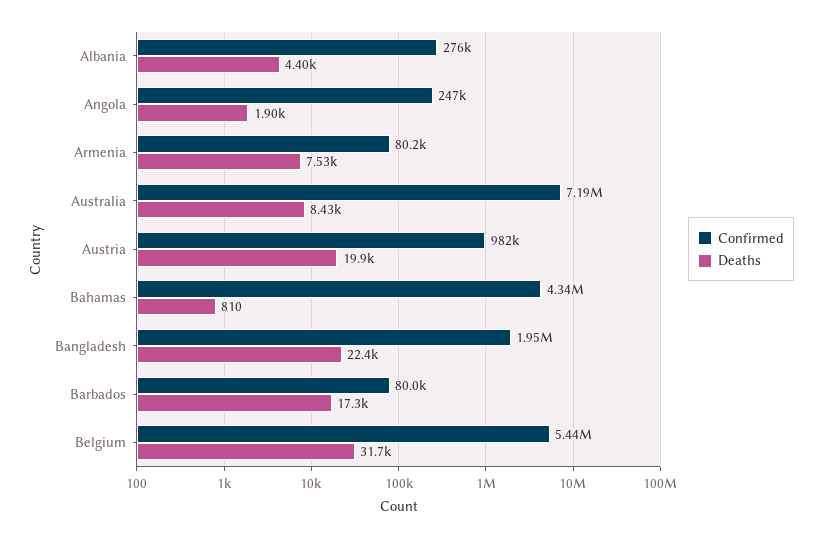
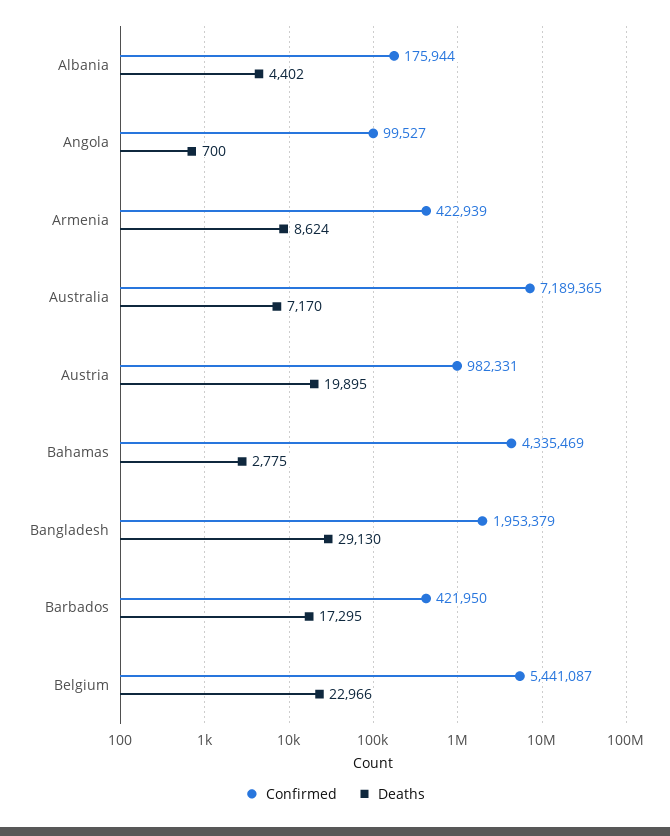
  {
    "Confirmed": {
-     "Albania": 276000,
+     "Albania": 175944,
-     "Angola": 247000,
+     "Angola": 99527,
-     "Armenia": 80200,
+     "Armenia": 422939,
      "Australia": 7189365,
      "Austria": 982331,
      "Bahamas": 4335469,
      "Bangladesh": 1953379,
-     "Barbados": 80000,
+     "Barbados": 421950,
      "Belgium": 5441087
    },
    "Deaths": {
      "Albania": 4402,
-     "Angola": 1900,
+     "Angola": 700,
-     "Armenia": 7530,
+     "Armenia": 8624,
-     "Australia": 8430,
+     "Australia": 7170,
      "Austria": 19895,
-     "Bahamas": 810,
+     "Bahamas": 2775,
-     "Bangladesh": 22400,
+     "Bangladesh": 29130,
      "Barbados": 17295,
-     "Belgium": 31700
+     "Belgium": 22966
    }
  }

